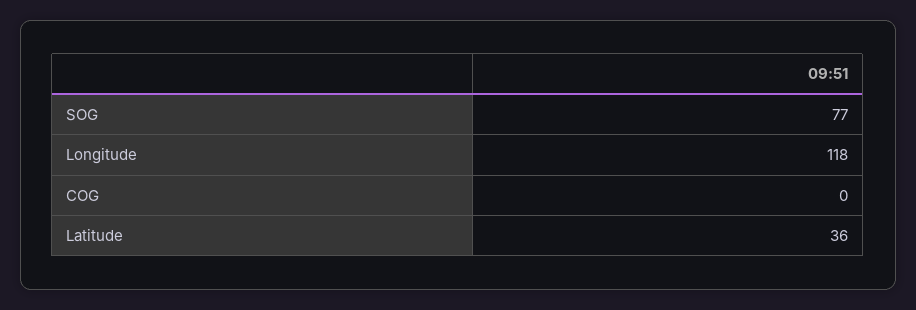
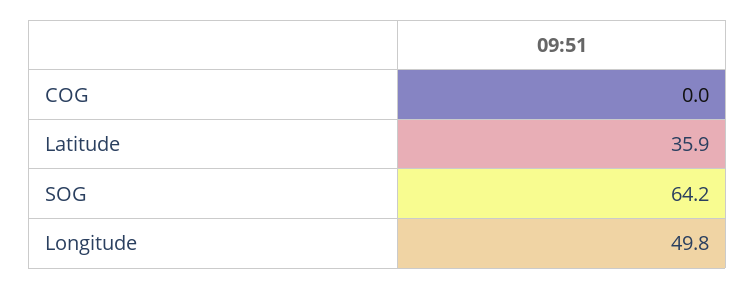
  {
-   "SOG": 77,
+   "SOG": 64.2,
-   "Longitude": 118,
+   "Longitude": 49.8,
    "COG": 0,
    "Latitude": 35.9
  }

